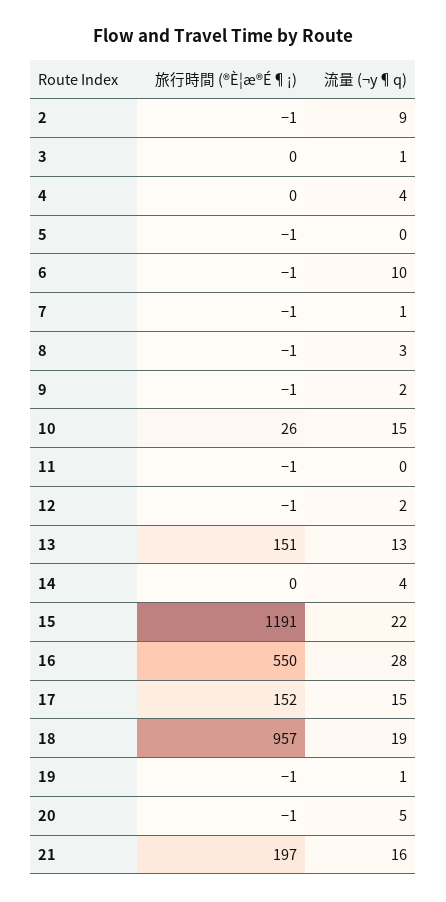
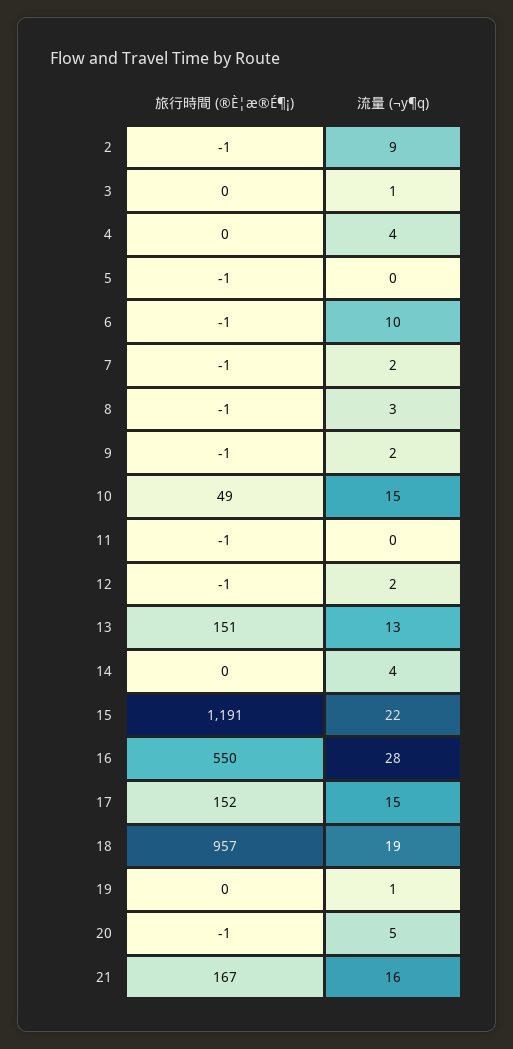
  {
    "旅行時間 (®È¦æ®É¶¡)": {
      "2": -1,
      "3": 0,
      "4": 0,
      "5": -1,
      "6": -1,
      "7": -1,
      "8": -1,
      "9": -1,
-     "10": 26,
+     "10": 49,
      "11": -1,
      "12": -1,
      "13": 151,
      "14": 0,
      "15": 1191,
      "16": 550,
      "17": 152,
      "18": 957,
-     "19": -1,
+     "19": 0,
      "20": -1,
-     "21": 197
+     "21": 167
    },
    "流量 (¬y¶q)": {
      "2": 9,
      "3": 1,
      "4": 4,
      "5": 0,
      "6": 10,
-     "7": 1,
+     "7": 2,
      "8": 3,
      "9": 2,
      "10": 15,
      "11": 0,
      "12": 2,
      "13": 13,
      "14": 4,
      "15": 22,
      "16": 28,
      "17": 15,
      "18": 19,
      "19": 1,
      "20": 5,
      "21": 16
    }
  }

